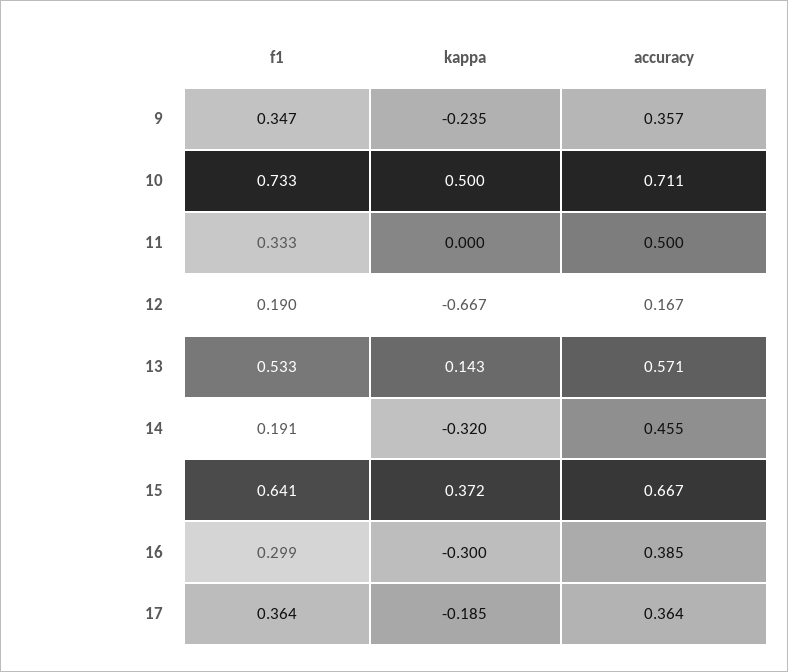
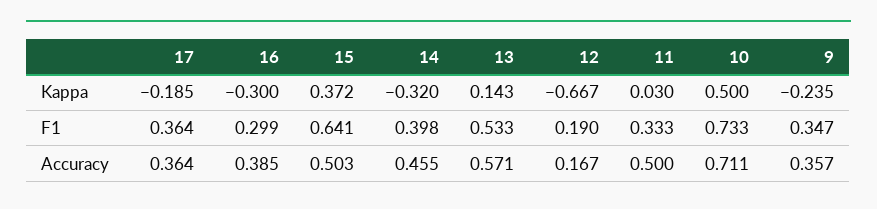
  {
    "f1": {
      "9": 0.347,
      "10": 0.733,
      "11": 0.333,
      "12": 0.19,
      "13": 0.533,
-     "14": 0.191,
+     "14": 0.398,
      "15": 0.641,
      "16": 0.299,
      "17": 0.364
    },
    "kappa": {
      "9": -0.235,
      "10": 0.5,
-     "11": 0,
+     "11": 0.03,
      "12": -0.667,
      "13": 0.143,
      "14": -0.32,
      "15": 0.372,
      "16": -0.3,
      "17": -0.185
    },
    "accuracy": {
      "9": 0.357,
      "10": 0.711,
      "11": 0.5,
      "12": 0.167,
      "13": 0.571,
      "14": 0.455,
-     "15": 0.667,
+     "15": 0.503,
      "16": 0.385,
      "17": 0.364
    }
  }

